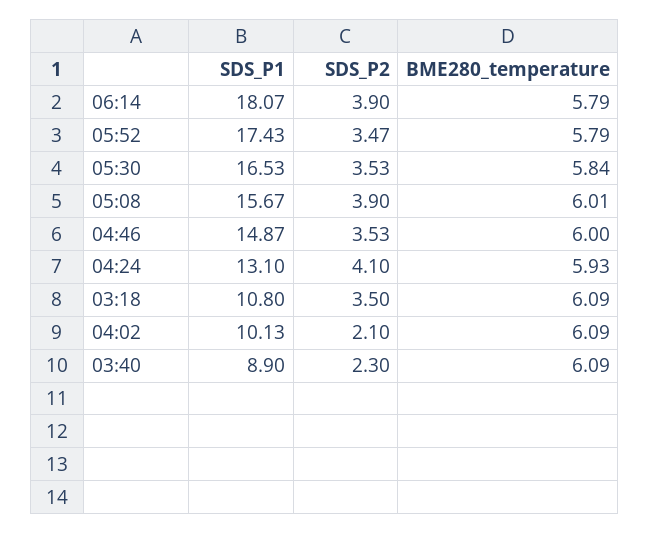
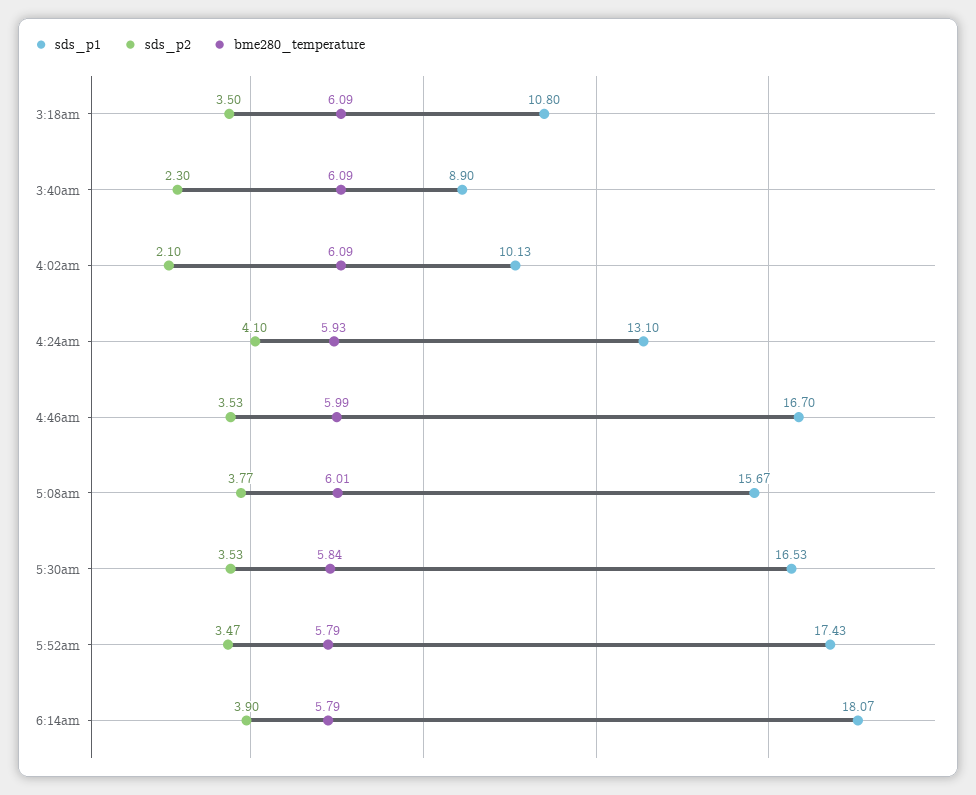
  {
    "SDS_P1": {
      "06:14": 18.07,
      "05:52": 17.43,
      "05:30": 16.53,
      "05:08": 15.67,
-     "04:46": 14.87,
+     "04:46": 16.7,
      "04:24": 13.1,
      "03:18": 10.8,
      "04:02": 10.13,
      "03:40": 8.9
    },
    "SDS_P2": {
      "06:14": 3.9,
      "05:52": 3.47,
      "05:30": 3.53,
-     "05:08": 3.9,
+     "05:08": 3.77,
      "04:46": 3.53,
      "04:24": 4.1,
      "03:18": 3.5,
      "04:02": 2.1,
      "03:40": 2.3
    },
    "BME280_temperature": {
      "06:14": 5.79,
      "05:52": 5.79,
      "05:30": 5.84,
      "05:08": 6.01,
-     "04:46": 6,
+     "04:46": 5.99,
      "04:24": 5.93,
      "03:18": 6.09,
      "04:02": 6.09,
      "03:40": 6.09
    }
  }

